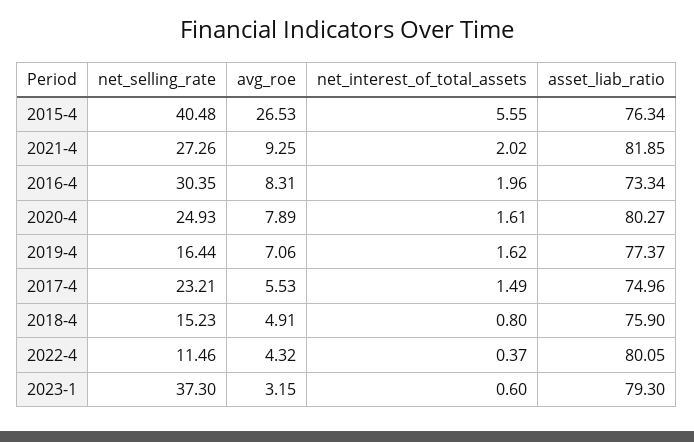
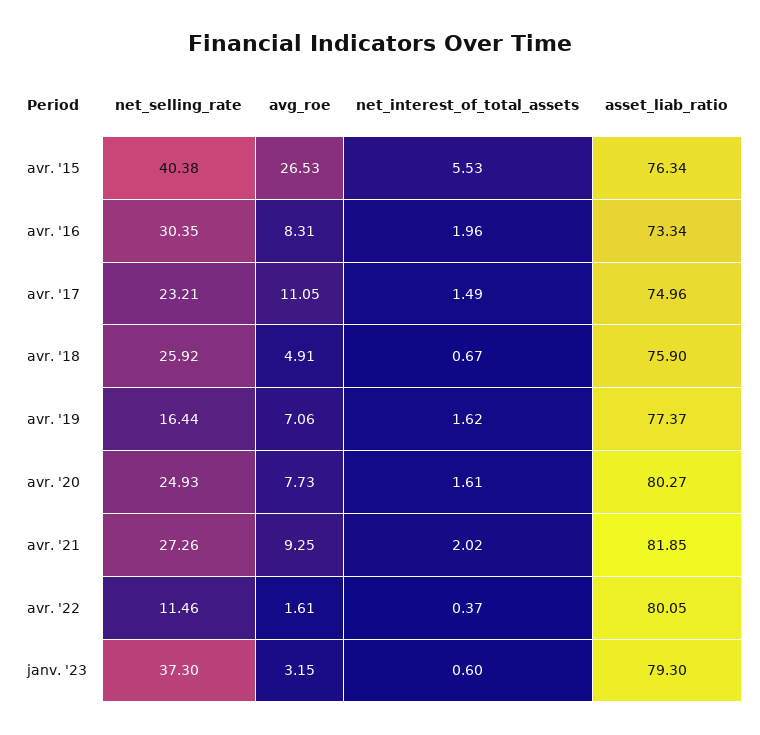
  {
    "net_selling_rate": {
-     "2015-4": 40.48,
+     "2015-4": 40.38,
      "2021-4": 27.26,
      "2016-4": 30.35,
      "2020-4": 24.93,
      "2019-4": 16.44,
      "2017-4": 23.21,
-     "2018-4": 15.23,
+     "2018-4": 25.92,
      "2022-4": 11.46,
      "2023-1": 37.3
    },
    "avg_roe": {
      "2015-4": 26.53,
      "2021-4": 9.25,
      "2016-4": 8.31,
-     "2020-4": 7.89,
+     "2020-4": 7.73,
      "2019-4": 7.06,
-     "2017-4": 5.53,
+     "2017-4": 11.05,
      "2018-4": 4.91,
-     "2022-4": 4.32,
+     "2022-4": 1.61,
      "2023-1": 3.15
    },
    "net_interest_of_total_assets": {
-     "2015-4": 5.55,
+     "2015-4": 5.53,
      "2021-4": 2.02,
      "2016-4": 1.96,
      "2020-4": 1.61,
      "2019-4": 1.62,
      "2017-4": 1.49,
-     "2018-4": 0.8,
+     "2018-4": 0.67,
      "2022-4": 0.37,
      "2023-1": 0.6
    },
    "asset_liab_ratio": {
      "2015-4": 76.34,
      "2021-4": 81.85,
      "2016-4": 73.34,
      "2020-4": 80.27,
      "2019-4": 77.37,
      "2017-4": 74.96,
      "2018-4": 75.9,
      "2022-4": 80.05,
      "2023-1": 79.3
    }
  }

